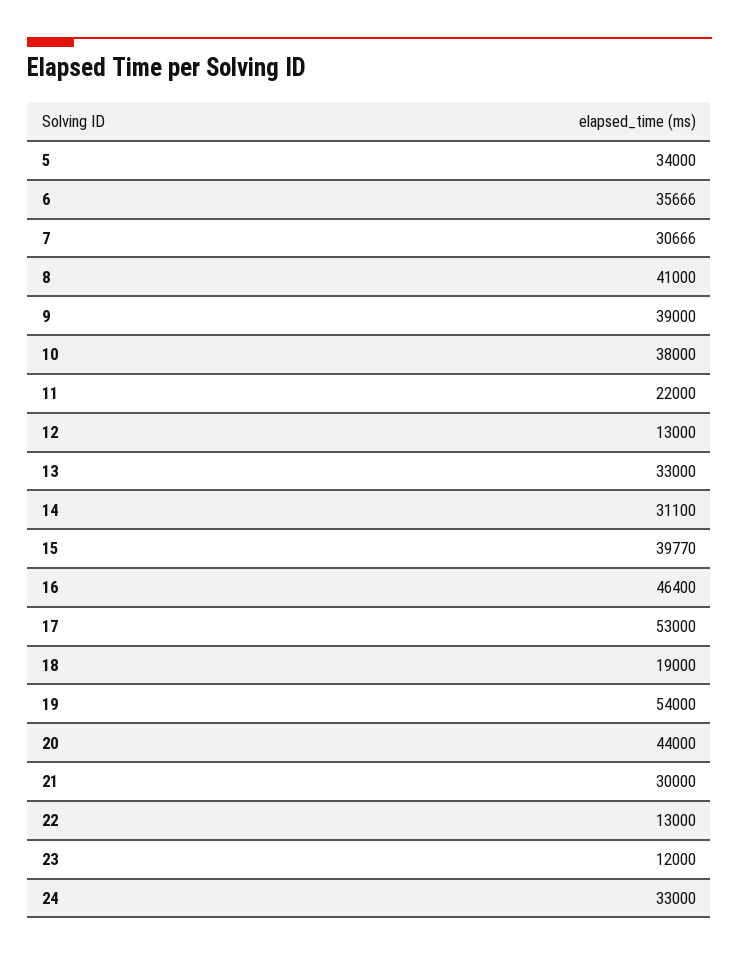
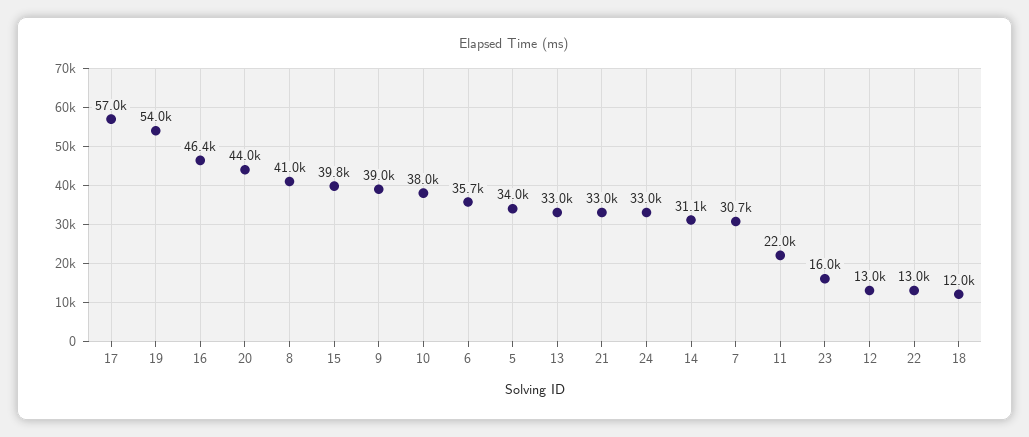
  {
    "5": 34000,
    "6": 35666,
    "7": 30666,
    "8": 41000,
    "9": 39000,
    "10": 38000,
    "11": 22000,
    "12": 13000,
    "13": 33000,
    "14": 31100,
    "15": 39770,
    "16": 46400,
-   "17": 53000,
+   "17": 57000,
-   "18": 19000,
+   "18": 12000,
    "19": 54000,
    "20": 44000,
-   "21": 30000,
+   "21": 33000,
    "22": 13000,
-   "23": 12000,
+   "23": 16000,
    "24": 33000
  }

